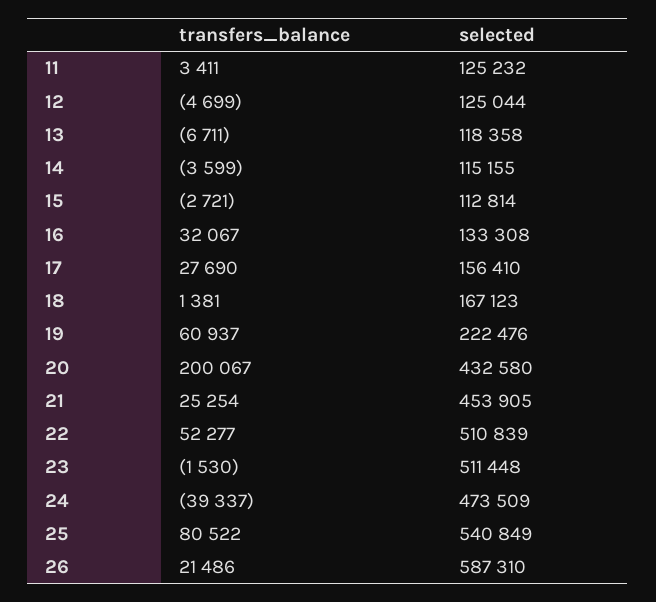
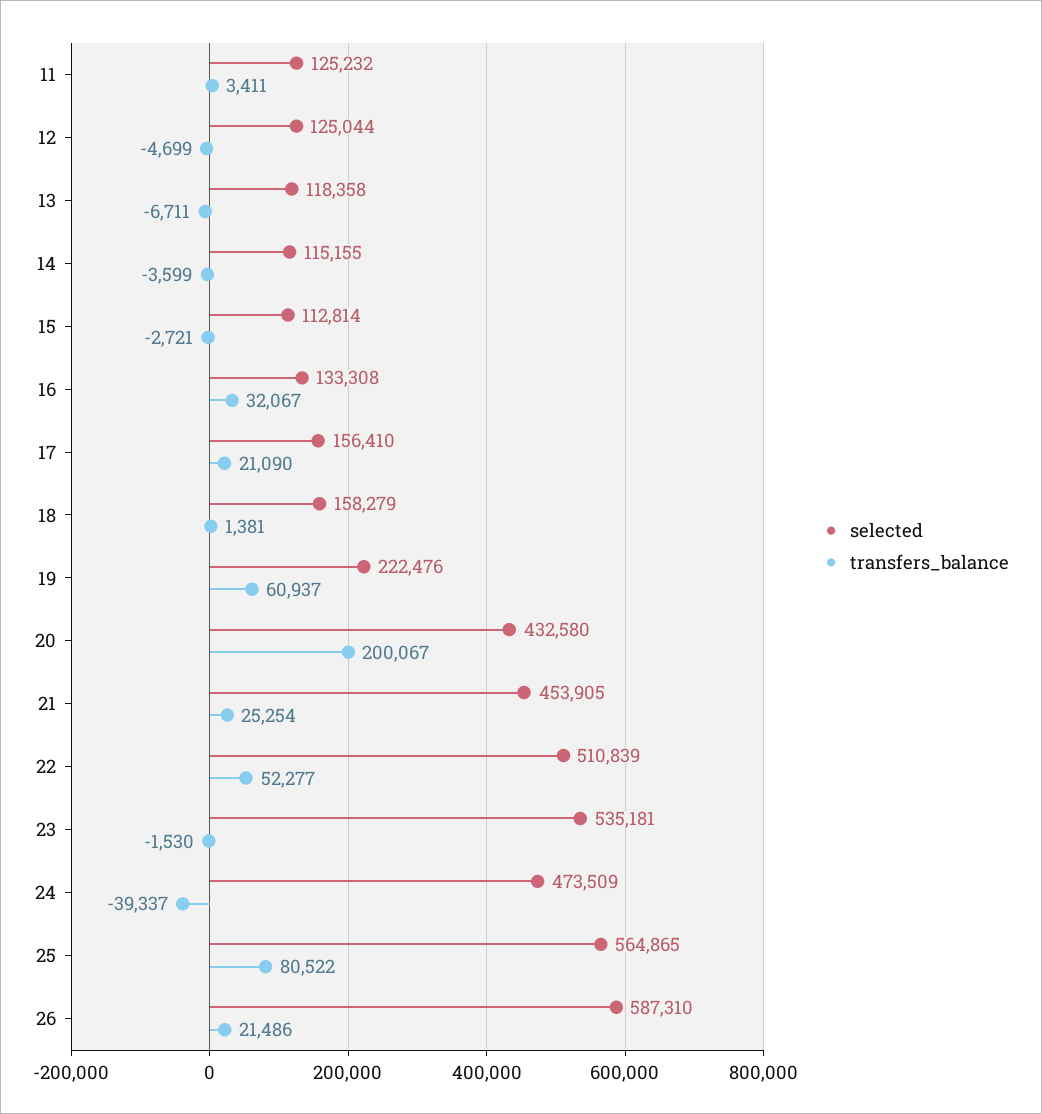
  {
    "transfers_balance": {
      "11": 3411,
      "12": -4699,
      "13": -6711,
      "14": -3599,
      "15": -2721,
      "16": 32067,
-     "17": 27690,
+     "17": 21090,
      "18": 1381,
      "19": 60937,
      "20": 200067,
      "21": 25254,
      "22": 52277,
      "23": -1530,
      "24": -39337,
      "25": 80522,
      "26": 21486
    },
    "selected": {
      "11": 125232,
      "12": 125044,
      "13": 118358,
      "14": 115155,
      "15": 112814,
      "16": 133308,
      "17": 156410,
-     "18": 167123,
+     "18": 158279,
      "19": 222476,
      "20": 432580,
      "21": 453905,
      "22": 510839,
-     "23": 511448,
+     "23": 535181,
      "24": 473509,
-     "25": 540849,
+     "25": 564865,
      "26": 587310
    }
  }

